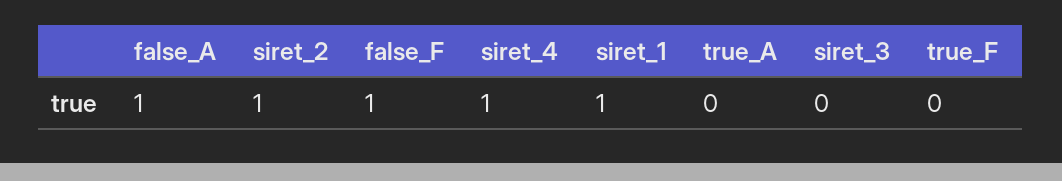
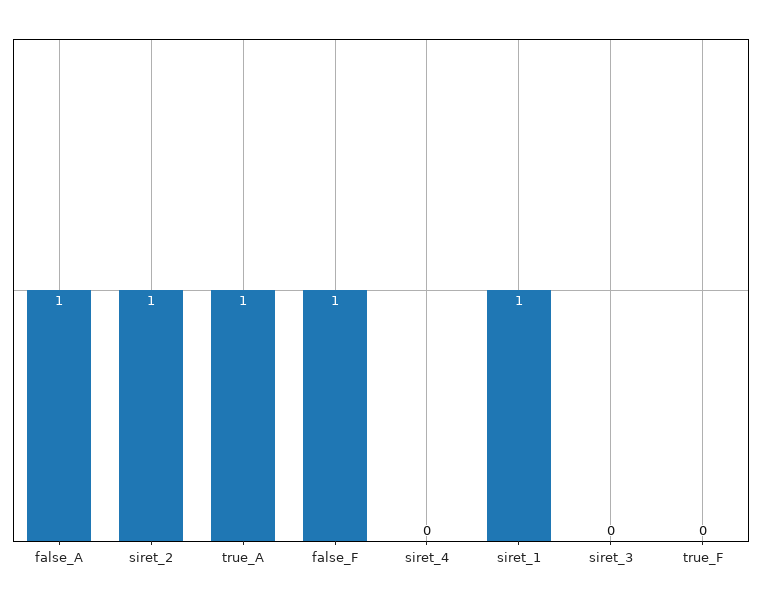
  {
    "false_A": 1,
    "siret_2": 1,
    "false_F": 1,
-   "siret_4": 1,
+   "siret_4": 0,
    "siret_1": 1,
-   "true_A": 0,
+   "true_A": 1,
    "siret_3": 0,
    "true_F": 0
  }

